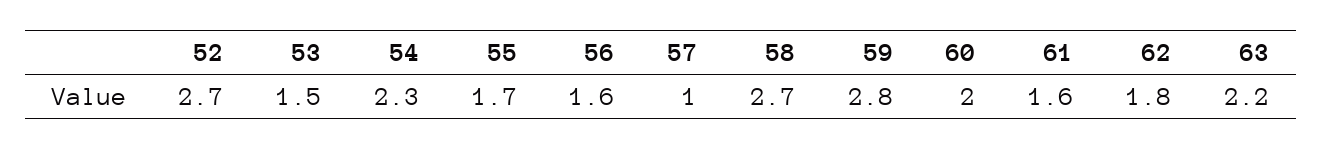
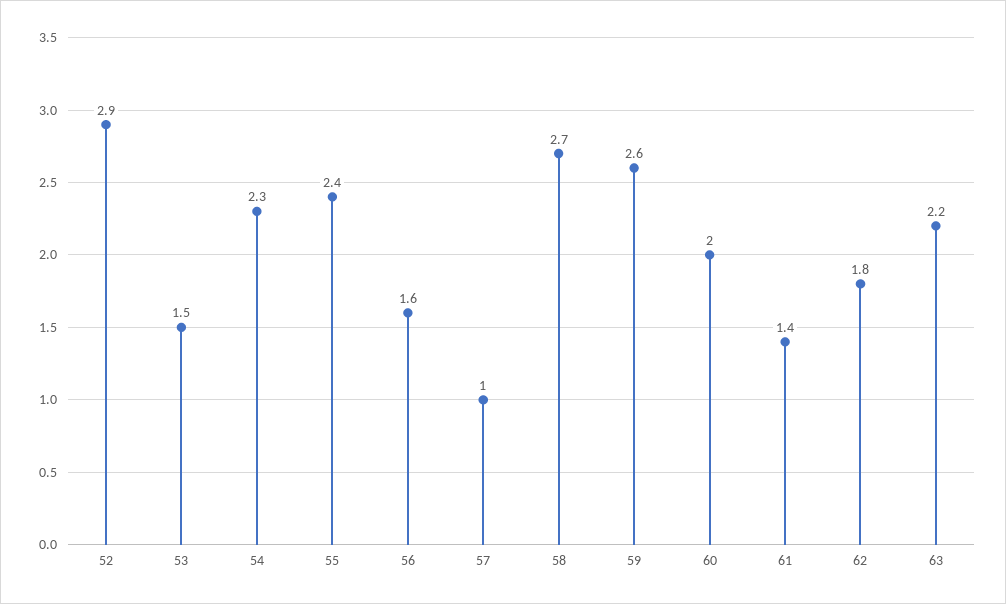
  {
-   "52": 2.7,
+   "52": 2.9,
    "53": 1.5,
    "54": 2.3,
-   "55": 1.7,
+   "55": 2.4,
    "56": 1.6,
    "57": 1,
    "58": 2.7,
-   "59": 2.8,
+   "59": 2.6,
    "60": 2,
-   "61": 1.6,
+   "61": 1.4,
    "62": 1.8,
    "63": 2.2
  }

